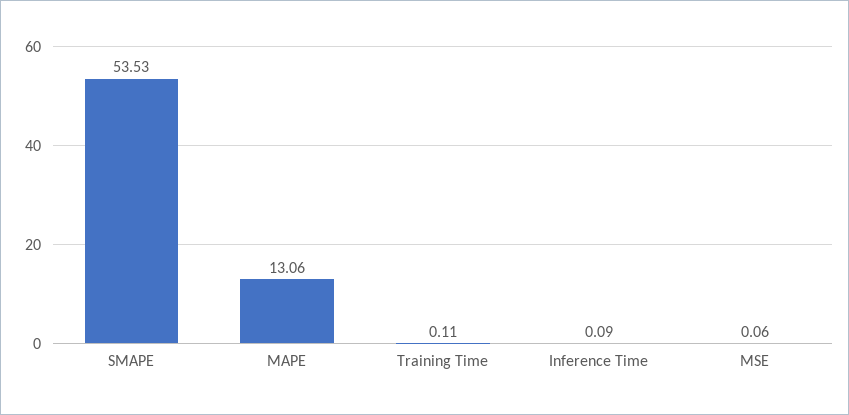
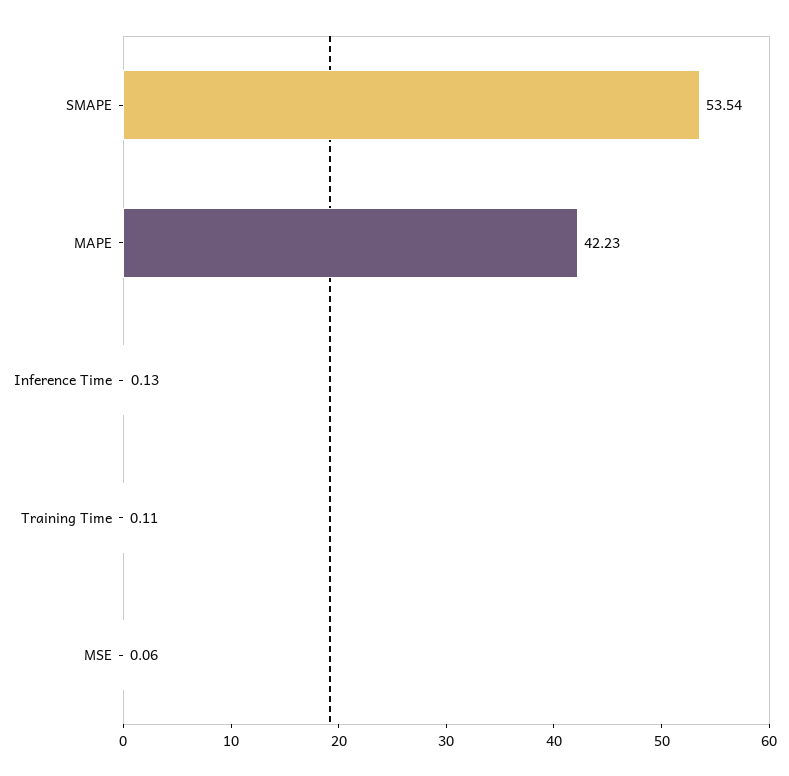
  {
-   "SMAPE": 53.53,
+   "SMAPE": 53.54,
-   "MAPE": 13.06,
+   "MAPE": 42.23,
    "Training Time": 0.11,
-   "Inference Time": 0.09,
+   "Inference Time": 0.13,
    "MSE": 0.06
  }

